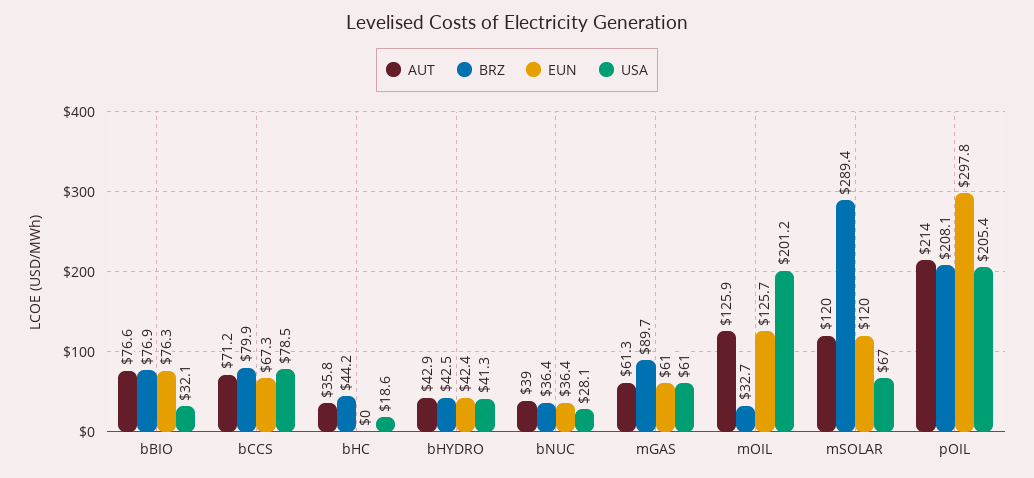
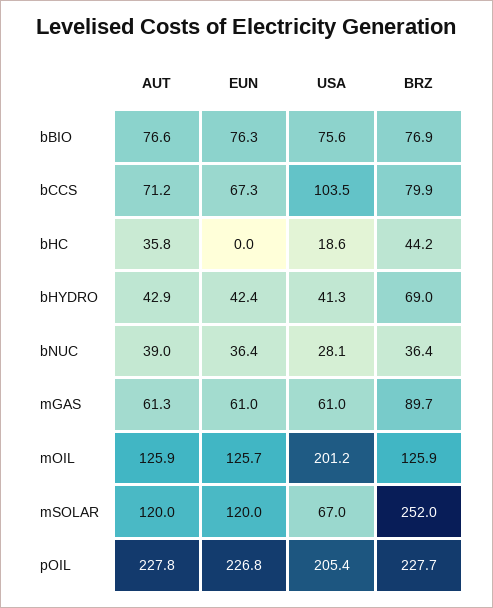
  {
    "AUT": {
      "bBIO": 76.6,
      "bCCS": 71.2,
      "bHC": 35.8,
      "bHYDRO": 42.9,
      "bNUC": 39,
      "mGAS": 61.3,
      "mOIL": 125.9,
      "mSOLAR": 120,
-     "pOIL": 214
+     "pOIL": 227.8
    },
    "BRZ": {
      "bBIO": 76.9,
      "bCCS": 79.9,
      "bHC": 44.2,
-     "bHYDRO": 42.5,
+     "bHYDRO": 69,
      "bNUC": 36.4,
      "mGAS": 89.7,
-     "mOIL": 32.7,
+     "mOIL": 125.9,
-     "mSOLAR": 289.4,
+     "mSOLAR": 252,
-     "pOIL": 208.1
+     "pOIL": 227.7
    },
    "EUN": {
      "bBIO": 76.3,
      "bCCS": 67.3,
      "bHC": 0,
      "bHYDRO": 42.4,
      "bNUC": 36.4,
      "mGAS": 61,
      "mOIL": 125.7,
      "mSOLAR": 120,
-     "pOIL": 297.8
+     "pOIL": 226.8
    },
    "USA": {
-     "bBIO": 32.1,
+     "bBIO": 75.6,
-     "bCCS": 78.5,
+     "bCCS": 103.5,
      "bHC": 18.6,
      "bHYDRO": 41.3,
      "bNUC": 28.1,
      "mGAS": 61,
      "mOIL": 201.2,
      "mSOLAR": 67,
      "pOIL": 205.4
    }
  }

